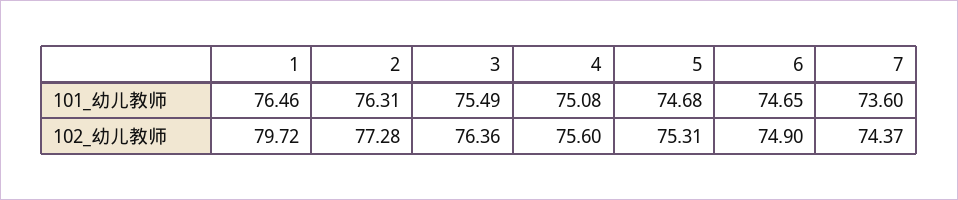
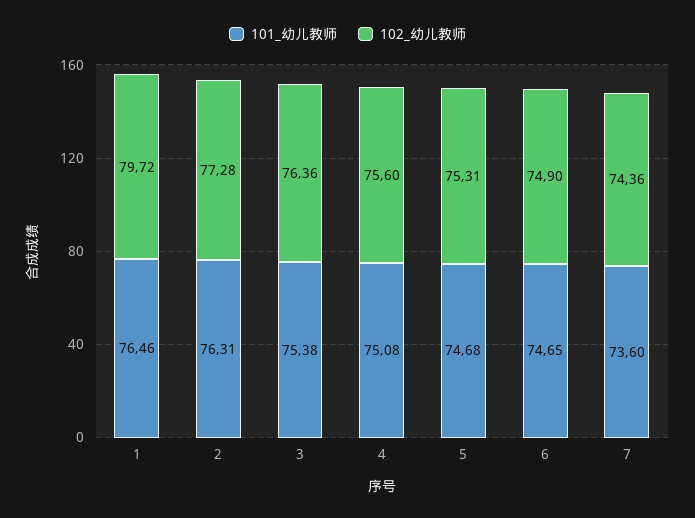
  {
    "101_幼儿教师": {
      "1": 76.46,
      "2": 76.31,
-     "3": 75.49,
+     "3": 75.38,
      "4": 75.08,
      "5": 74.68,
      "6": 74.65,
      "7": 73.6
    },
    "102_幼儿教师": {
      "1": 79.72,
      "2": 77.28,
      "3": 76.36,
      "4": 75.6,
      "5": 75.31,
      "6": 74.9,
-     "7": 74.37
+     "7": 74.36
    }
  }

